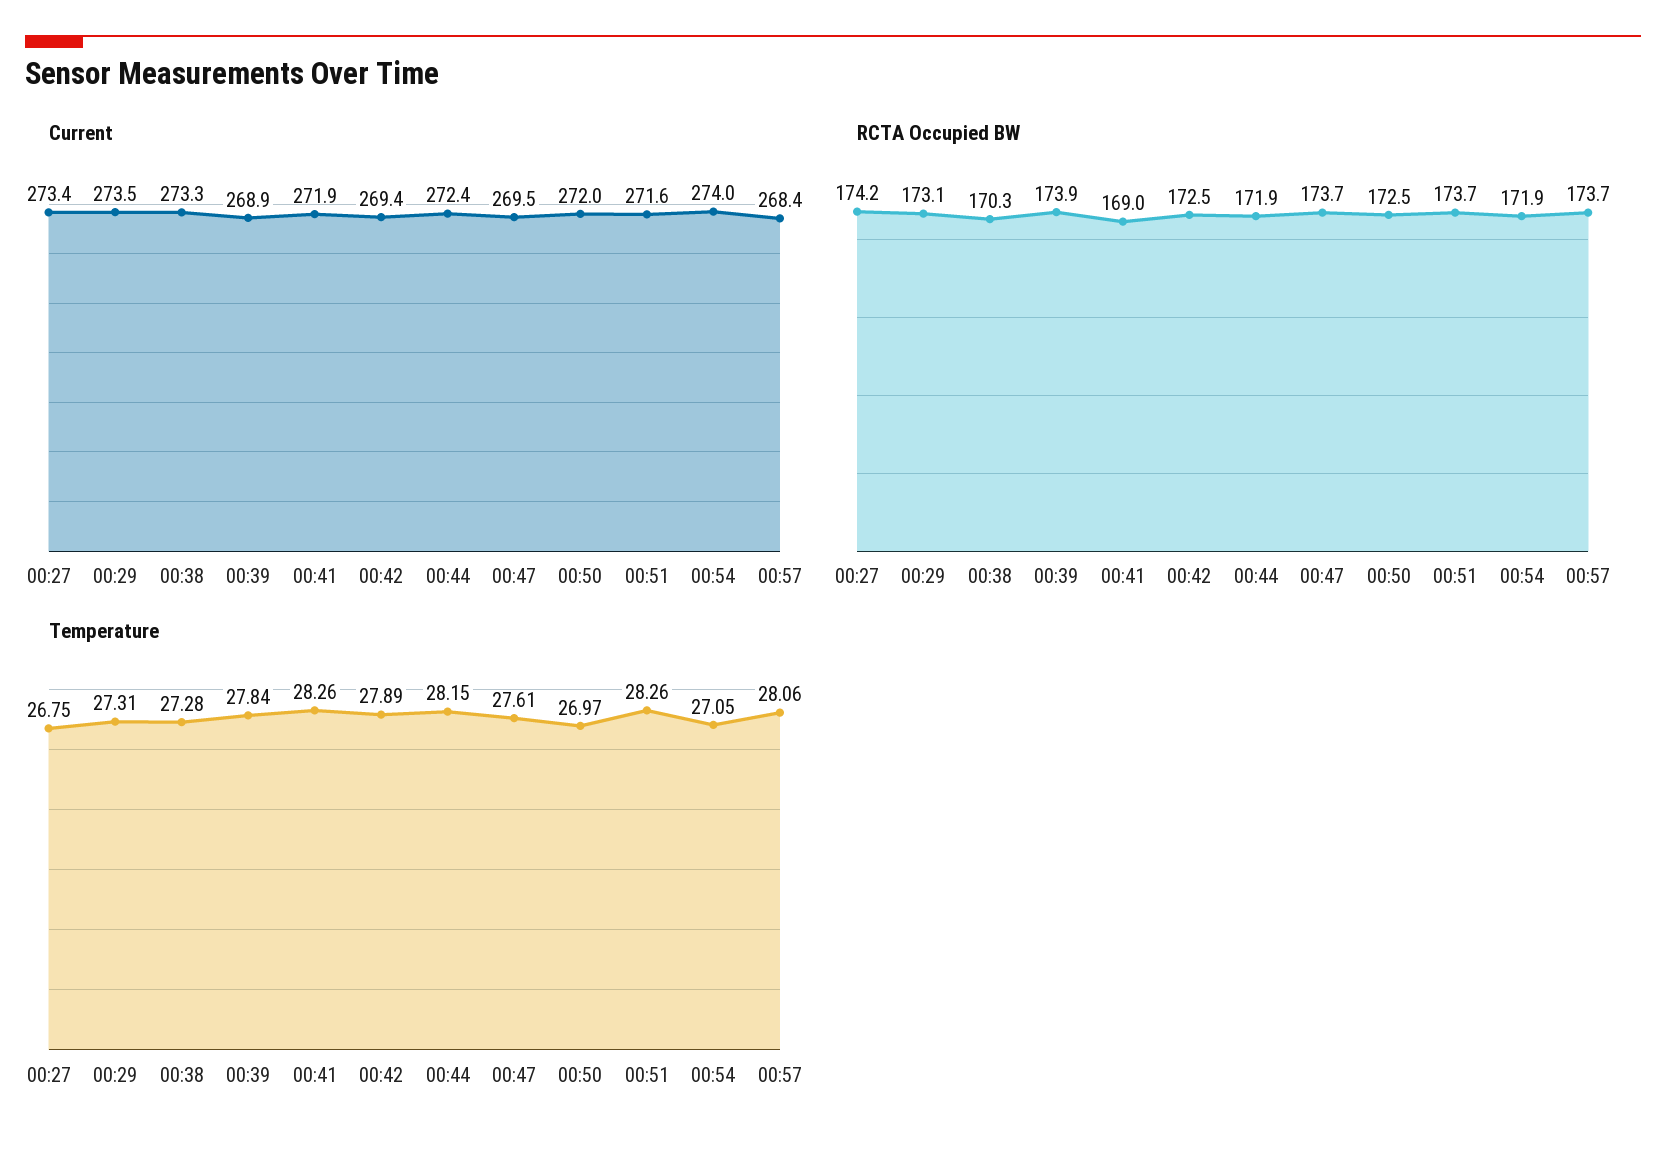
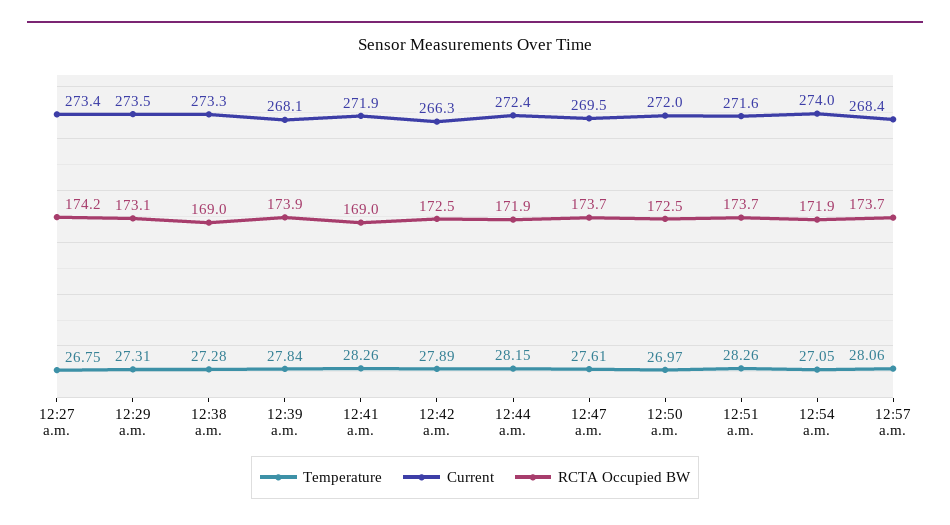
  {
    "Current": {
      "00:27": 273.4,
      "00:29": 273.5,
      "00:38": 273.3,
-     "00:39": 268.9,
+     "00:39": 268.1,
      "00:41": 271.9,
-     "00:42": 269.4,
+     "00:42": 266.3,
      "00:44": 272.4,
      "00:47": 269.5,
      "00:50": 272,
      "00:51": 271.6,
      "00:54": 274,
      "00:57": 268.4
    },
    "RCTA Occupied BW": {
      "00:27": 174.2,
      "00:29": 173.1,
-     "00:38": 170.3,
+     "00:38": 169,
      "00:39": 173.9,
      "00:41": 169,
      "00:42": 172.5,
      "00:44": 171.9,
      "00:47": 173.7,
      "00:50": 172.5,
      "00:51": 173.7,
      "00:54": 171.9,
      "00:57": 173.7
    },
    "Temperature": {
      "00:27": 26.75,
      "00:29": 27.31,
      "00:38": 27.28,
      "00:39": 27.84,
      "00:41": 28.26,
      "00:42": 27.89,
      "00:44": 28.15,
      "00:47": 27.61,
      "00:50": 26.97,
      "00:51": 28.26,
      "00:54": 27.05,
      "00:57": 28.06
    }
  }

